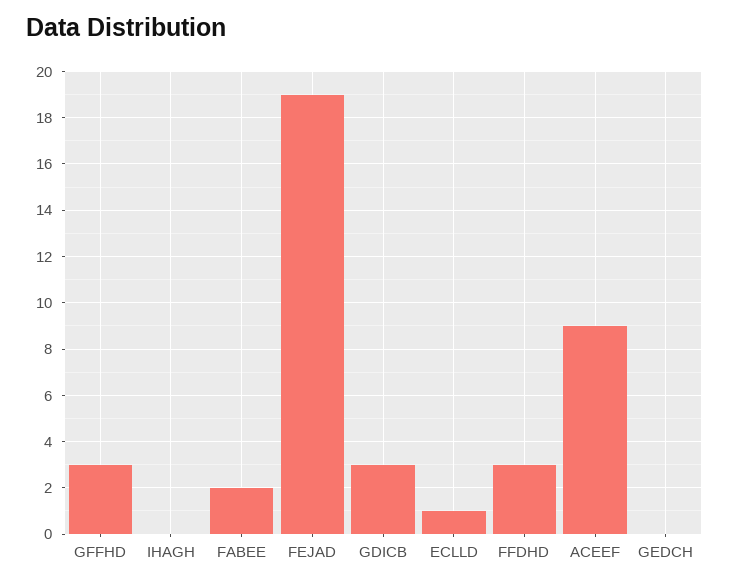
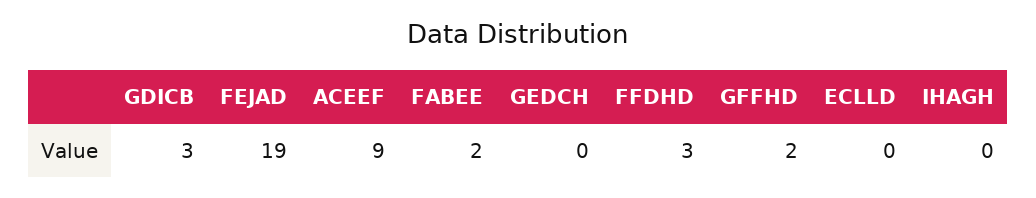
  {
-   "GFFHD": 3,
+   "GFFHD": 2,
    "IHAGH": 0,
    "FABEE": 2,
    "FEJAD": 19,
    "GDICB": 3,
-   "ECLLD": 1,
+   "ECLLD": 0,
    "FFDHD": 3,
    "ACEEF": 9,
    "GEDCH": 0
  }

